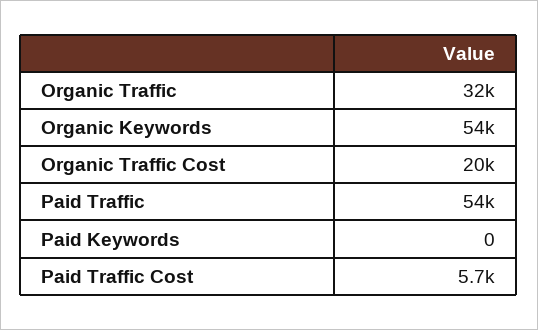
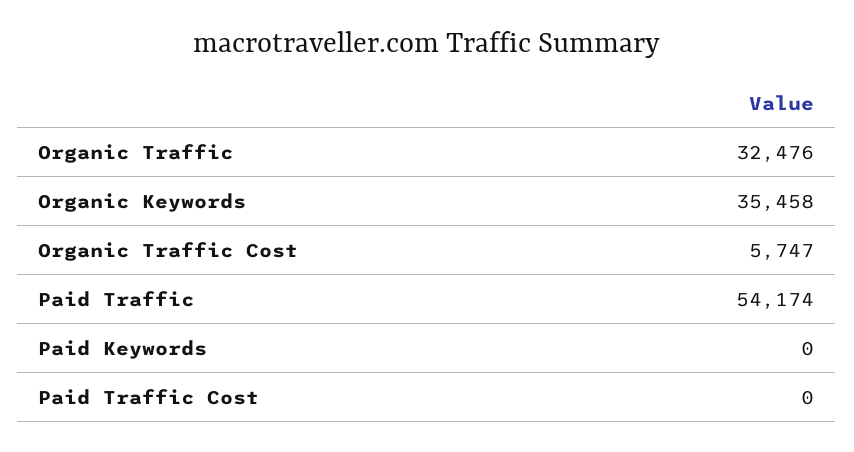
  {
    "Organic Traffic": 32476,
-   "Organic Keywords": 54000,
+   "Organic Keywords": 35458,
-   "Organic Traffic Cost": 20000,
+   "Organic Traffic Cost": 5747,
    "Paid Traffic": 54174,
    "Paid Keywords": 0,
-   "Paid Traffic Cost": 5700
+   "Paid Traffic Cost": 0
  }

